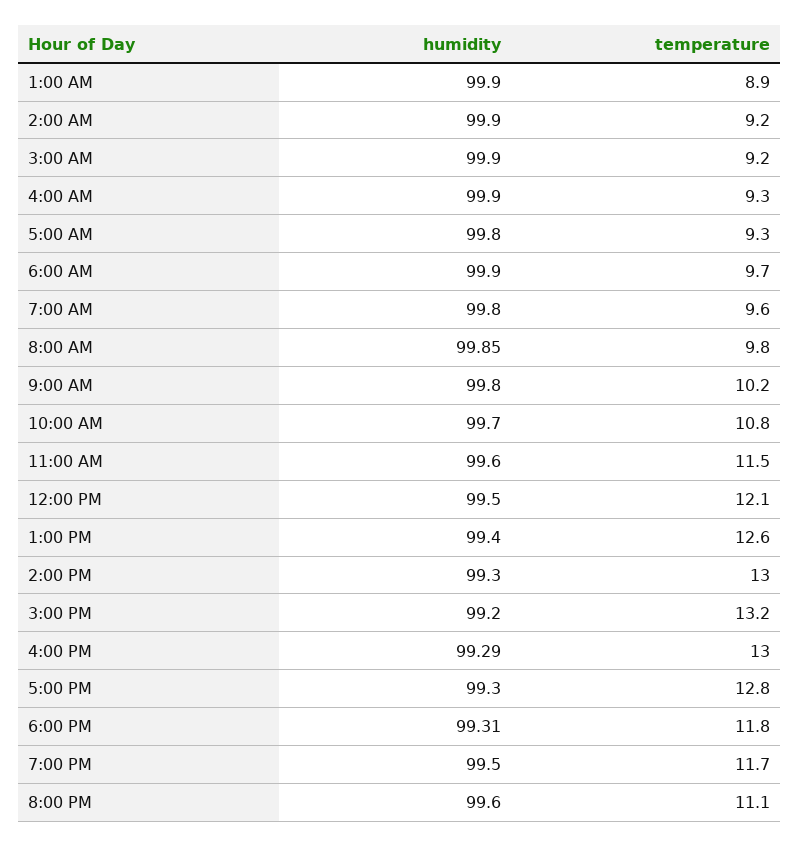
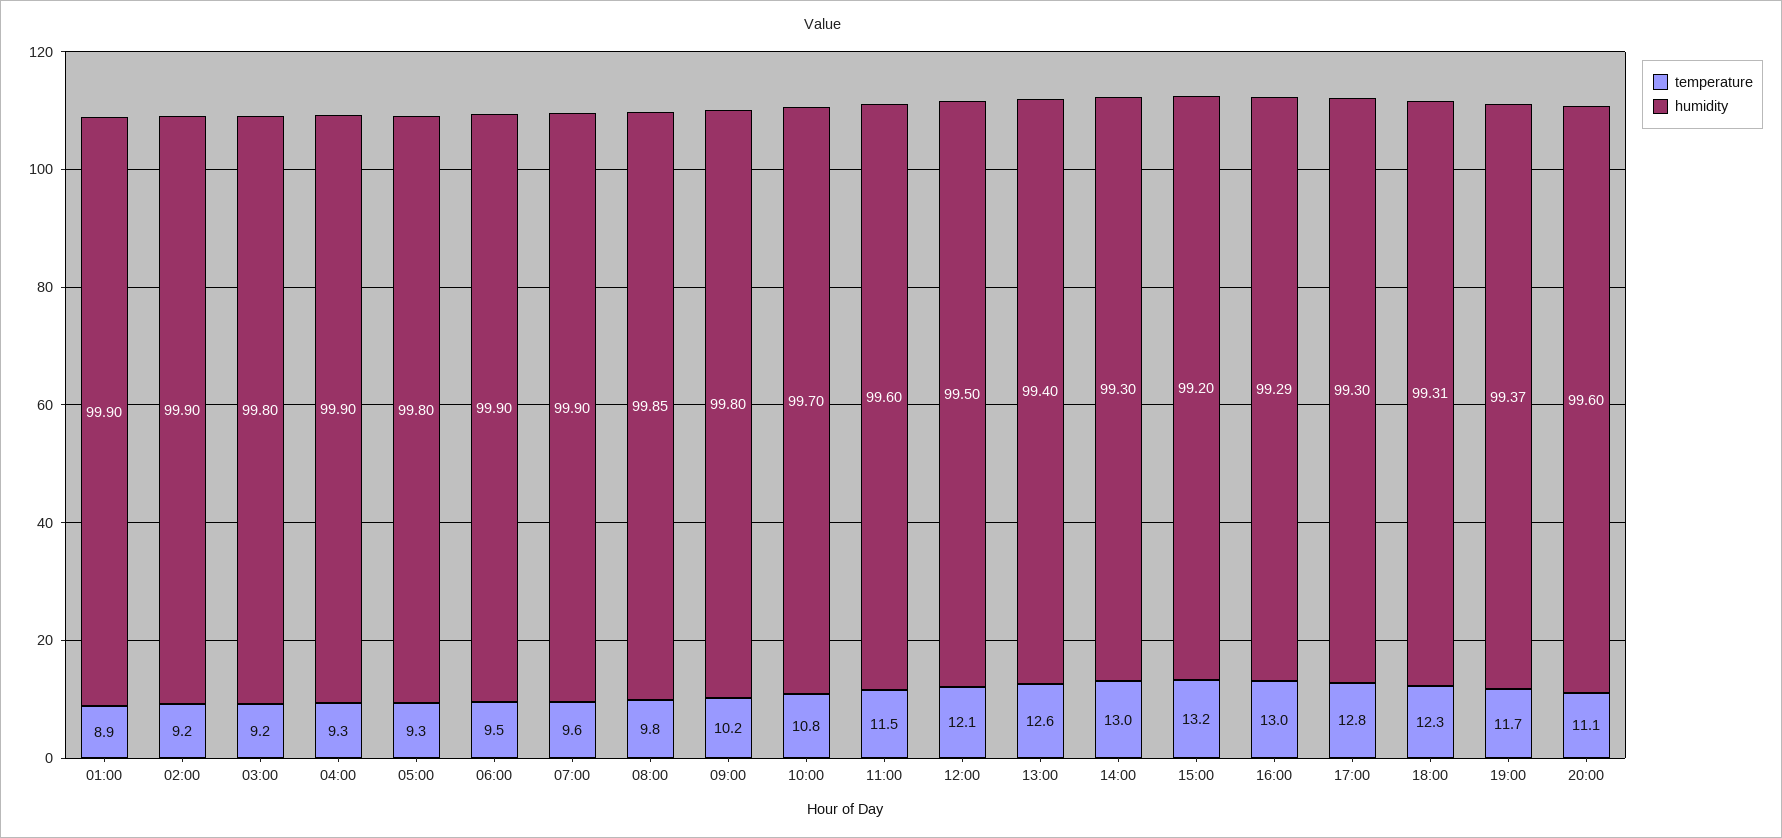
  {
    "humidity": {
      "1:00 AM": 99.9,
      "2:00 AM": 99.9,
-     "3:00 AM": 99.9,
+     "3:00 AM": 99.8,
      "4:00 AM": 99.9,
      "5:00 AM": 99.8,
      "6:00 AM": 99.9,
-     "7:00 AM": 99.8,
+     "7:00 AM": 99.9,
      "8:00 AM": 99.85,
      "9:00 AM": 99.8,
      "10:00 AM": 99.7,
      "11:00 AM": 99.6,
      "12:00 PM": 99.5,
      "1:00 PM": 99.4,
      "2:00 PM": 99.3,
      "3:00 PM": 99.2,
      "4:00 PM": 99.29,
      "5:00 PM": 99.3,
      "6:00 PM": 99.31,
-     "7:00 PM": 99.5,
+     "7:00 PM": 99.37,
      "8:00 PM": 99.6
    },
    "temperature": {
      "1:00 AM": 8.9,
      "2:00 AM": 9.2,
      "3:00 AM": 9.2,
      "4:00 AM": 9.3,
      "5:00 AM": 9.3,
-     "6:00 AM": 9.7,
+     "6:00 AM": 9.5,
      "7:00 AM": 9.6,
      "8:00 AM": 9.8,
      "9:00 AM": 10.2,
      "10:00 AM": 10.8,
      "11:00 AM": 11.5,
      "12:00 PM": 12.1,
      "1:00 PM": 12.6,
      "2:00 PM": 13,
      "3:00 PM": 13.2,
      "4:00 PM": 13,
      "5:00 PM": 12.8,
-     "6:00 PM": 11.8,
+     "6:00 PM": 12.3,
      "7:00 PM": 11.7,
      "8:00 PM": 11.1
    }
  }

